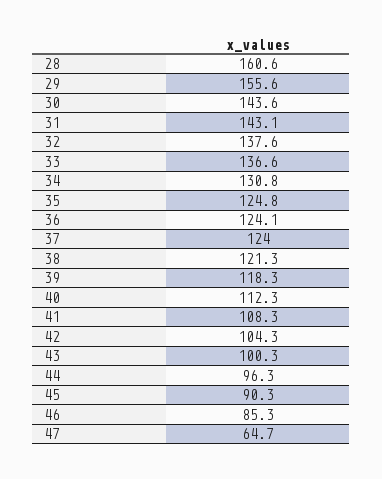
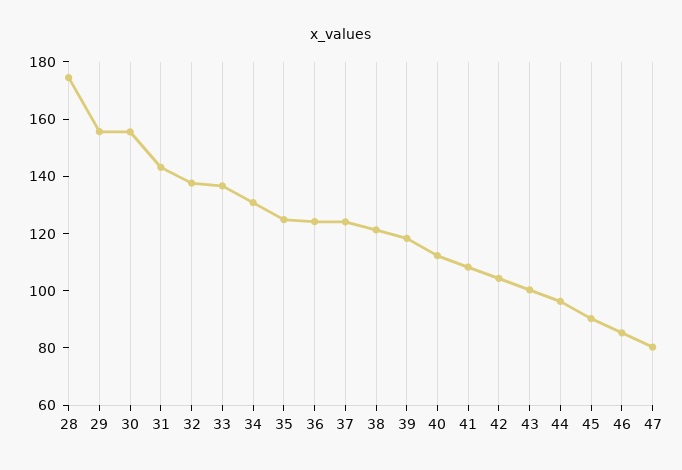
  {
-   "28": 160.6,
+   "28": 175,
    "29": 155.6,
-   "30": 143.6,
+   "30": 155,
    "31": 143.1,
    "32": 137.6,
    "33": 136.6,
    "34": 130.8,
    "35": 124.8,
    "36": 124.1,
    "37": 124,
    "38": 121.3,
    "39": 118.3,
    "40": 112.3,
    "41": 108.3,
    "42": 104.3,
    "43": 100.3,
    "44": 96.3,
    "45": 90.3,
    "46": 85.3,
-   "47": 64.7
+   "47": 80
  }

